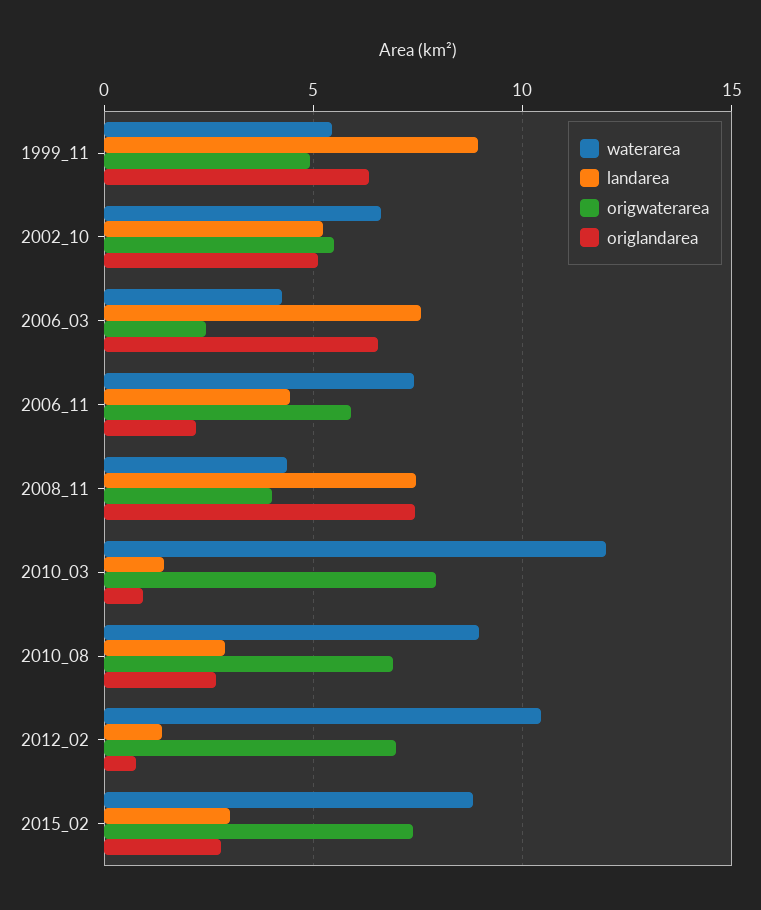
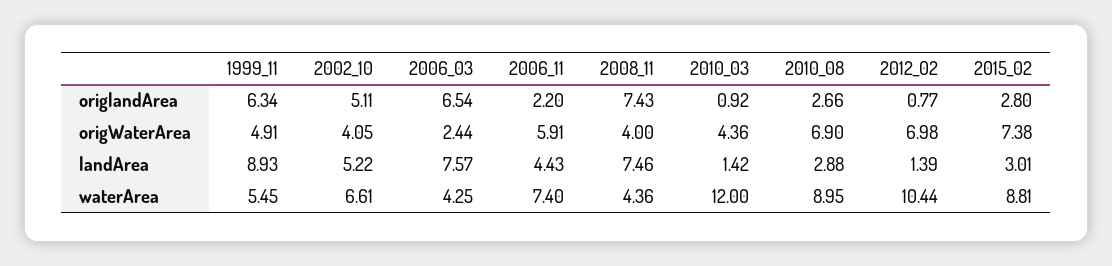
  {
    "waterarea": {
      "1999_11": 5.45,
      "2002_10": 6.61,
      "2006_03": 4.25,
      "2006_11": 7.4,
      "2008_11": 4.36,
      "2010_03": 12,
      "2010_08": 8.95,
      "2012_02": 10.44,
      "2015_02": 8.81
    },
    "landarea": {
      "1999_11": 8.93,
      "2002_10": 5.22,
      "2006_03": 7.57,
      "2006_11": 4.43,
      "2008_11": 7.46,
      "2010_03": 1.42,
      "2010_08": 2.88,
      "2012_02": 1.39,
      "2015_02": 3.01
    },
    "origwaterarea": {
      "1999_11": 4.91,
-     "2002_10": 5.5,
+     "2002_10": 4.05,
      "2006_03": 2.44,
      "2006_11": 5.91,
      "2008_11": 4,
-     "2010_03": 8,
+     "2010_03": 4.36,
      "2010_08": 6.9,
      "2012_02": 6.98,
      "2015_02": 7.38
    },
    "origlandarea": {
      "1999_11": 6.34,
      "2002_10": 5.11,
      "2006_03": 6.54,
      "2006_11": 2.2,
      "2008_11": 7.43,
      "2010_03": 0.92,
      "2010_08": 2.66,
      "2012_02": 0.77,
      "2015_02": 2.8
    }
  }

